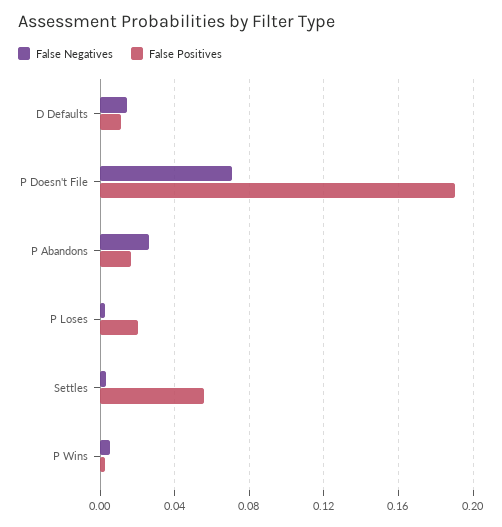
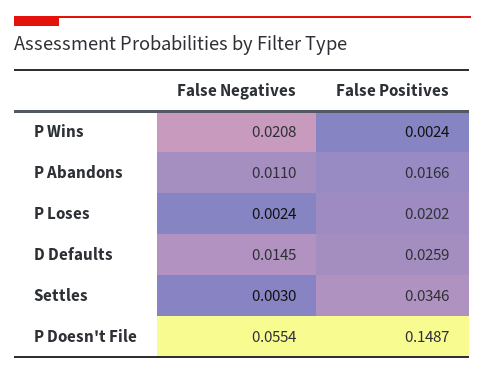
  {
    "False Negatives": {
      "D Defaults": 0.0145,
-     "P Doesn't File": 0.07,
+     "P Doesn't File": 0.0554,
-     "P Abandons": 0.025,
+     "P Abandons": 0.011,
      "P Loses": 0.0024,
      "Settles": 0.003,
-     "P Wins": 0.005
+     "P Wins": 0.0208
    },
    "False Positives": {
-     "D Defaults": 0.01,
+     "D Defaults": 0.0259,
-     "P Doesn't File": 0.19,
+     "P Doesn't File": 0.1487,
      "P Abandons": 0.0166,
      "P Loses": 0.0202,
-     "Settles": 0.055,
+     "Settles": 0.0346,
      "P Wins": 0.0024
    }
  }

